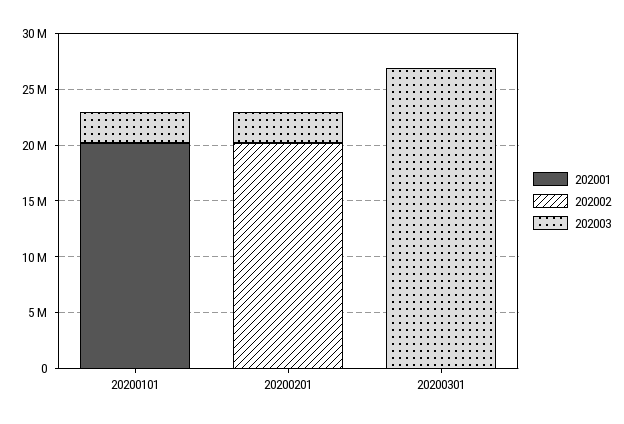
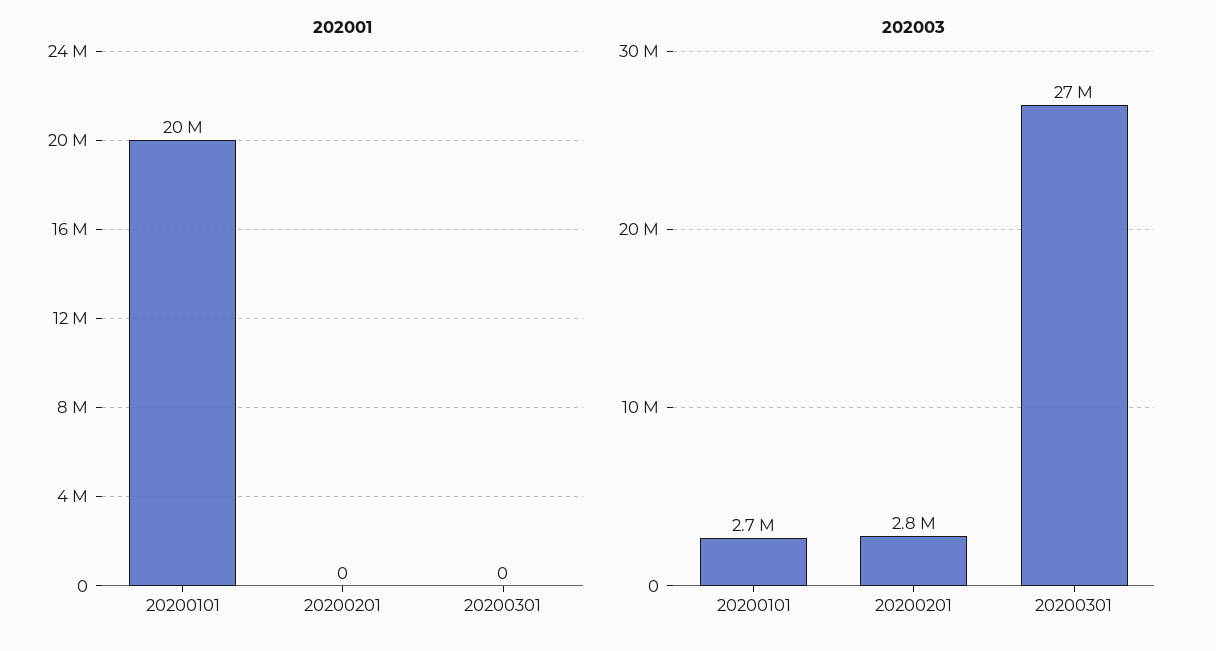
  {
    "202001": {
      "20200101": 20000000,
      "20200201": 0,
      "20200301": 0
    },
-   "202002": {
-     "20200101": 0,
-     "20200201": 20000000,
-     "20200301": 0
-   },
    "202003": {
      "20200101": 2700000,
      "20200201": 2800000,
      "20200301": 27000000
    }
  }

